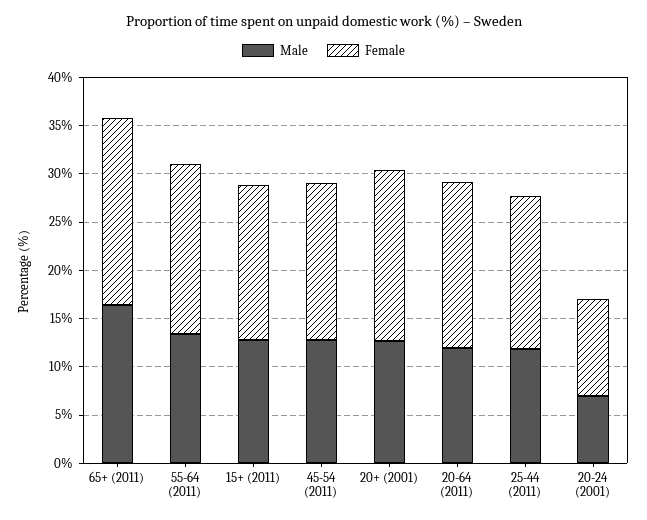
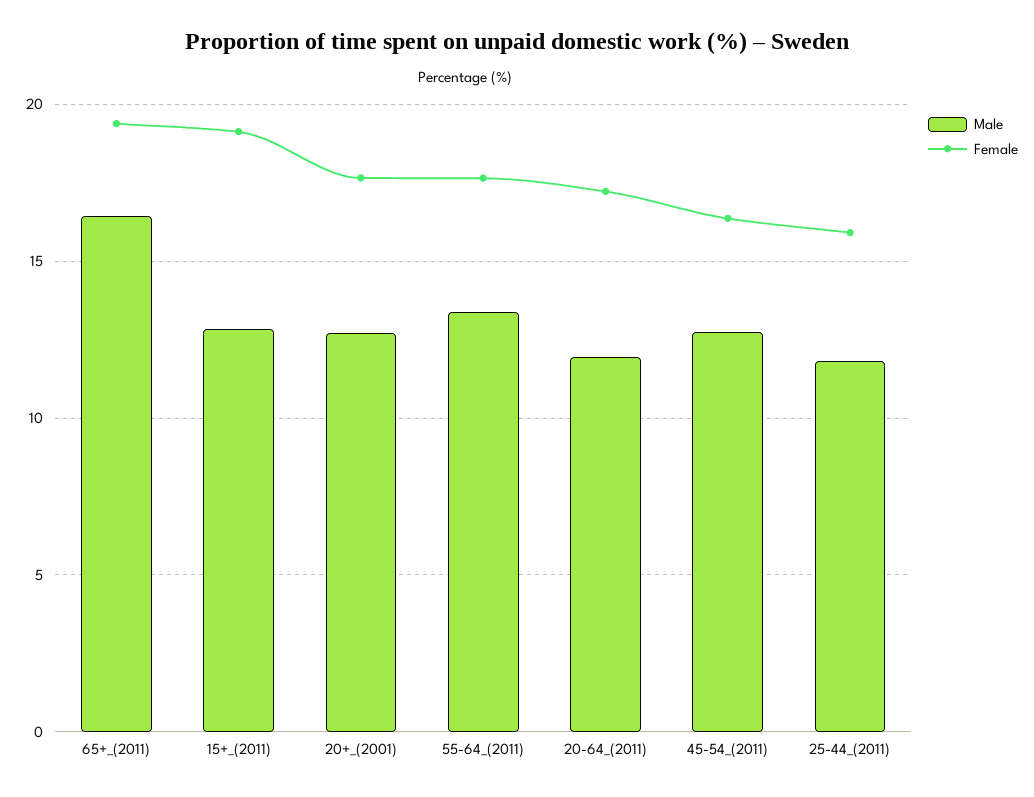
  {
    "Male": {
      "65+ (2011)": 16.5,
      "55-64 (2011)": 13.5,
      "15+ (2011)": 13,
      "45-54 (2011)": 12.5,
      "20+ (2001)": 12.5,
      "20-64 (2011)": 12,
-     "25-44 (2011)": 12,
+     "25-44 (2011)": 12
-     "20-24 (2001)": 7
    },
    "Female": {
      "65+ (2011)": 19.5,
      "55-64 (2011)": 17.5,
-     "15+ (2011)": 16,
+     "15+ (2011)": 19,
      "45-54 (2011)": 16.5,
      "20+ (2001)": 17.5,
      "20-64 (2011)": 17,
-     "25-44 (2011)": 16,
+     "25-44 (2011)": 16
-     "20-24 (2001)": 10
    }
  }

